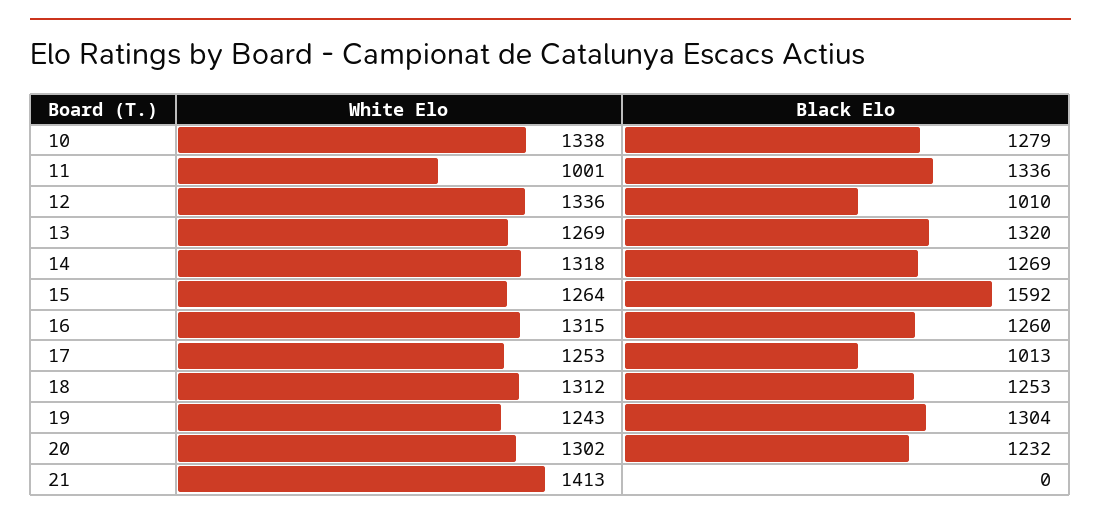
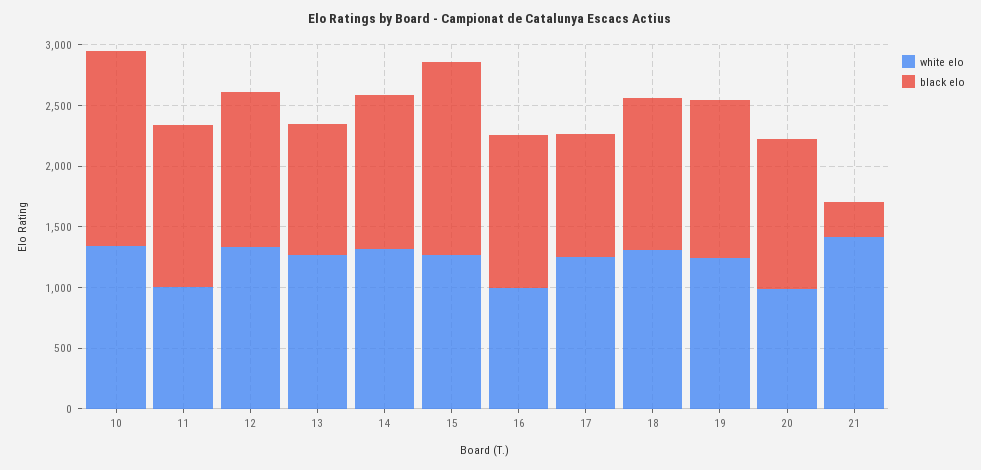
  {
    "White Elo": {
      "10": 1338,
      "11": 1001,
      "12": 1336,
      "13": 1269,
      "14": 1318,
      "15": 1264,
-     "16": 1315,
+     "16": 1000,
      "17": 1253,
      "18": 1312,
      "19": 1243,
-     "20": 1302,
+     "20": 1000,
      "21": 1413
    },
    "Black Elo": {
-     "10": 1279,
+     "10": 1600,
      "11": 1336,
-     "12": 1010,
+     "12": 1300,
-     "13": 1320,
+     "13": 1100,
      "14": 1269,
      "15": 1592,
      "16": 1260,
      "17": 1013,
      "18": 1253,
      "19": 1304,
      "20": 1232,
-     "21": 0
+     "21": 300
    }
  }

